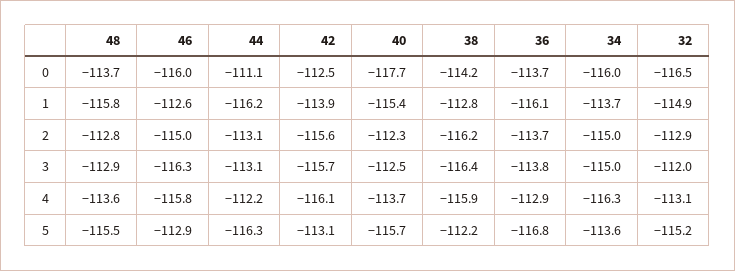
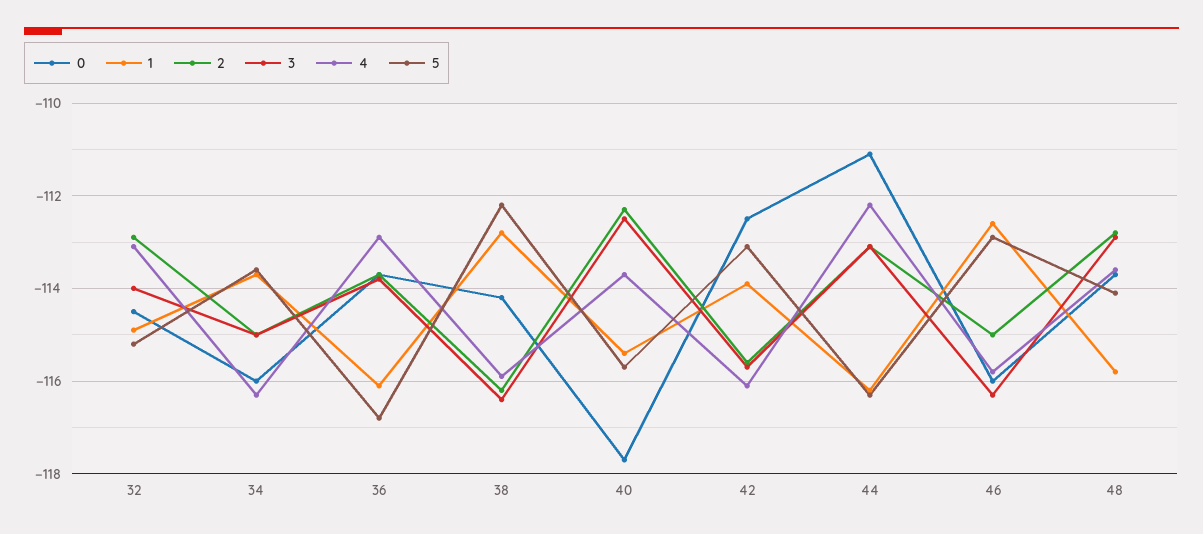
  {
    "0": {
      "48": -113.7,
      "46": -116,
      "44": -111.1,
      "42": -112.5,
      "40": -117.7,
      "38": -114.2,
      "36": -113.7,
      "34": -116,
-     "32": -116.5
+     "32": -114.5
    },
    "1": {
      "48": -115.8,
      "46": -112.6,
      "44": -116.2,
      "42": -113.9,
      "40": -115.4,
      "38": -112.8,
      "36": -116.1,
      "34": -113.7,
      "32": -114.9
    },
    "2": {
      "48": -112.8,
      "46": -115,
      "44": -113.1,
      "42": -115.6,
      "40": -112.3,
      "38": -116.2,
      "36": -113.7,
      "34": -115,
      "32": -112.9
    },
    "3": {
      "48": -112.9,
      "46": -116.3,
      "44": -113.1,
      "42": -115.7,
      "40": -112.5,
      "38": -116.4,
      "36": -113.8,
      "34": -115,
-     "32": -112
+     "32": -114
    },
    "4": {
      "48": -113.6,
      "46": -115.8,
      "44": -112.2,
      "42": -116.1,
      "40": -113.7,
      "38": -115.9,
      "36": -112.9,
      "34": -116.3,
      "32": -113.1
    },
    "5": {
-     "48": -115.5,
+     "48": -114,
      "46": -112.9,
      "44": -116.3,
      "42": -113.1,
      "40": -115.7,
      "38": -112.2,
      "36": -116.8,
      "34": -113.6,
      "32": -115.2
    }
  }

